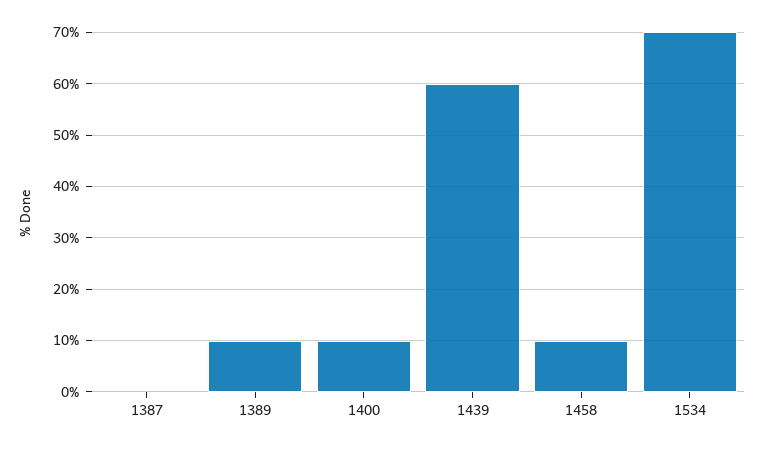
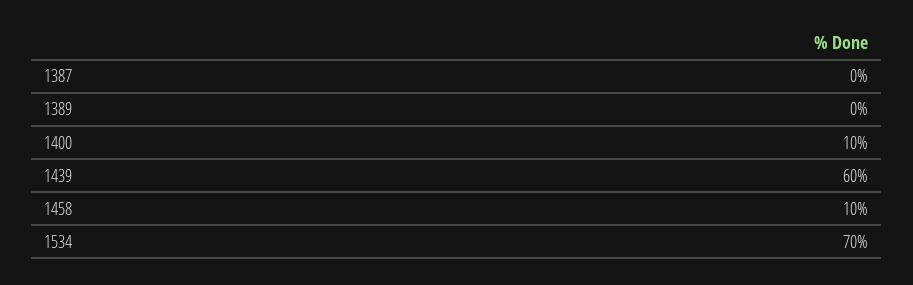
  {
    "1387": 0,
-   "1389": 10,
+   "1389": 0,
    "1400": 10,
    "1439": 60,
    "1458": 10,
    "1534": 70
  }

